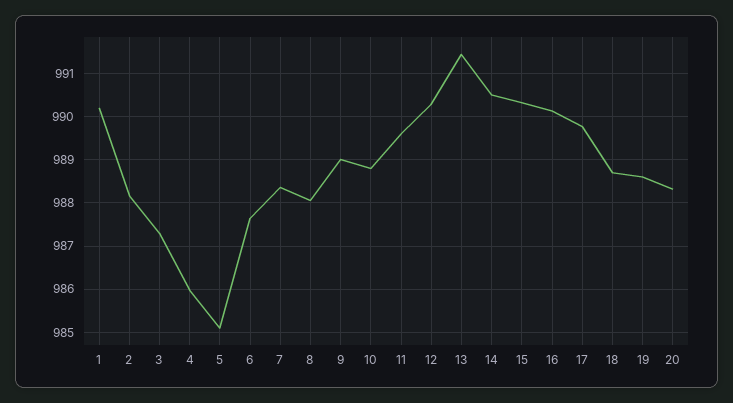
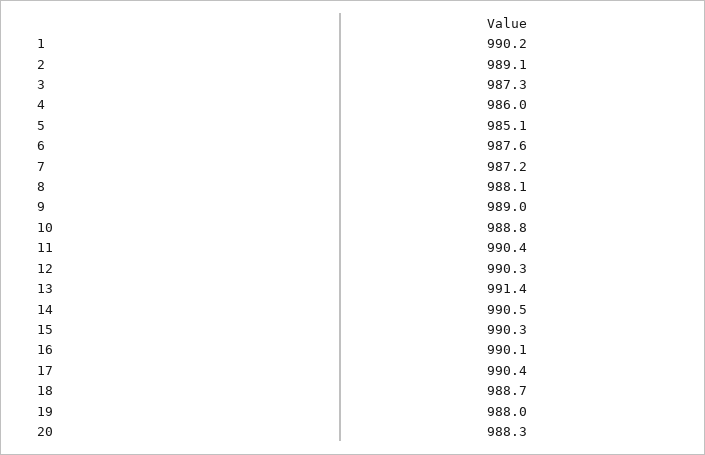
  {
    "1": 990.2,
-   "2": 988.2,
+   "2": 989.1,
    "3": 987.3,
    "4": 986,
    "5": 985.1,
    "6": 987.6,
-   "7": 988.4,
+   "7": 987.2,
    "8": 988.1,
    "9": 989,
    "10": 988.8,
-   "11": 989.6,
+   "11": 990.4,
    "12": 990.3,
    "13": 991.4,
    "14": 990.5,
    "15": 990.3,
    "16": 990.1,
-   "17": 989.8,
+   "17": 990.4,
    "18": 988.7,
-   "19": 988.6,
+   "19": 988,
    "20": 988.3
  }

